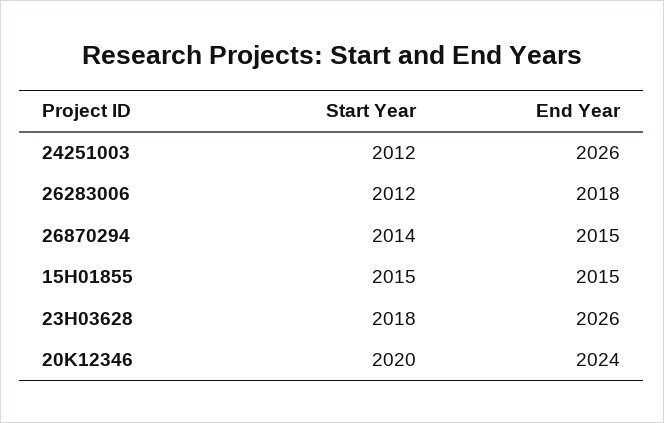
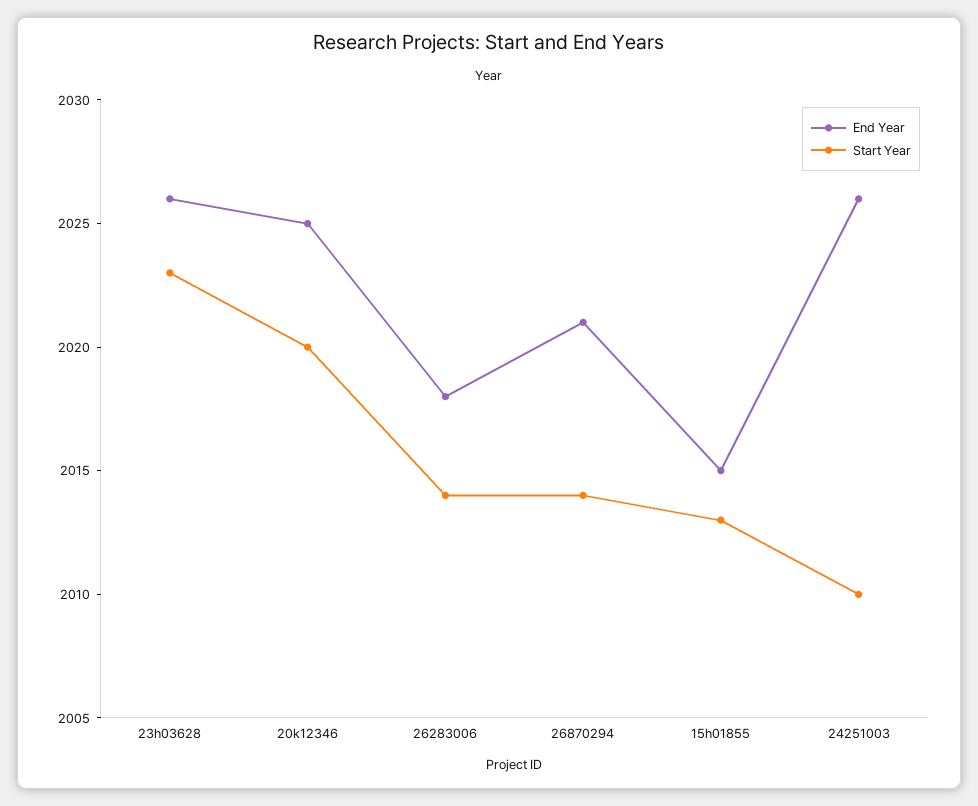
  {
    "Start Year": {
-     "24251003": 2012,
+     "24251003": 2010,
-     "26283006": 2012,
+     "26283006": 2014,
      "26870294": 2014,
-     "15H01855": 2015,
+     "15H01855": 2013,
-     "23H03628": 2018,
+     "23H03628": 2023,
      "20K12346": 2020
    },
    "End Year": {
      "24251003": 2026,
      "26283006": 2018,
-     "26870294": 2015,
+     "26870294": 2021,
      "15H01855": 2015,
      "23H03628": 2026,
-     "20K12346": 2024
+     "20K12346": 2025
    }
  }

